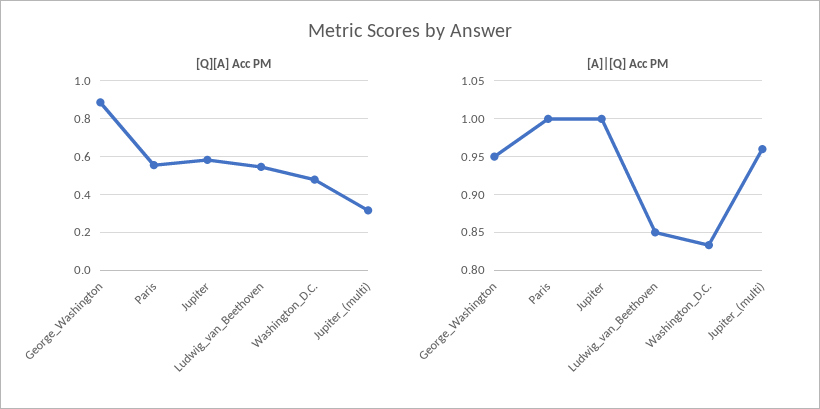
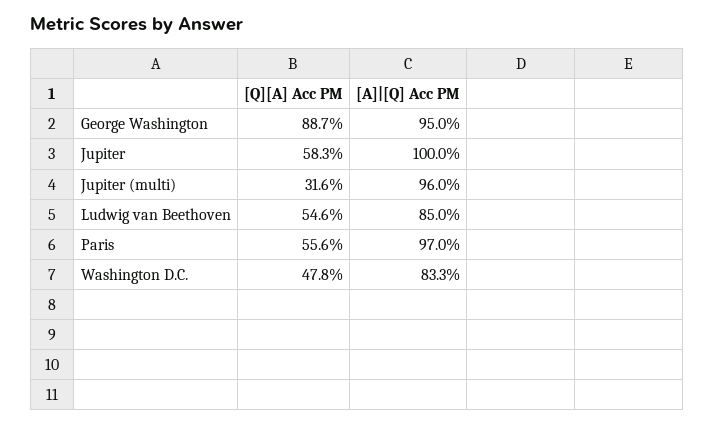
  {
    "[Q][A] Acc PM": {
      "George_Washington": 0.887,
      "Paris": 0.556,
      "Jupiter": 0.583,
      "Ludwig_van_Beethoven": 0.546,
      "Washington_D.C.": 0.478,
      "Jupiter_(multi)": 0.316
    },
    "[A]|[Q] Acc PM": {
      "George_Washington": 0.95,
-     "Paris": 1,
+     "Paris": 0.97,
      "Jupiter": 1,
      "Ludwig_van_Beethoven": 0.85,
      "Washington_D.C.": 0.833,
      "Jupiter_(multi)": 0.96
    }
  }

